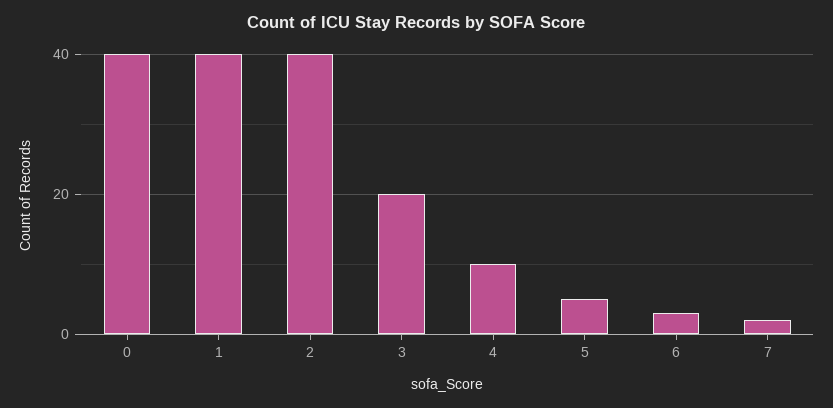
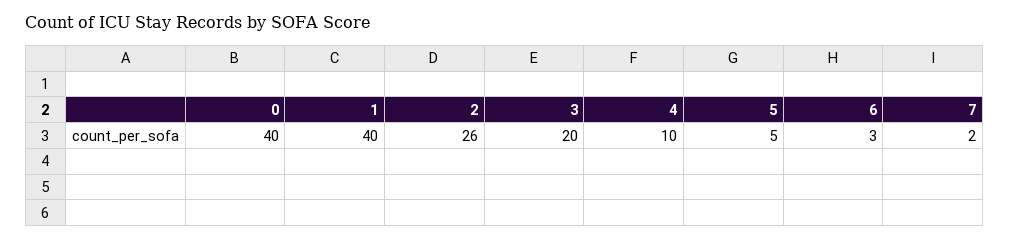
  {
    "0": 40,
    "1": 40,
-   "2": 40,
+   "2": 26,
    "3": 20,
    "4": 10,
    "5": 5,
    "6": 3,
    "7": 2
  }

